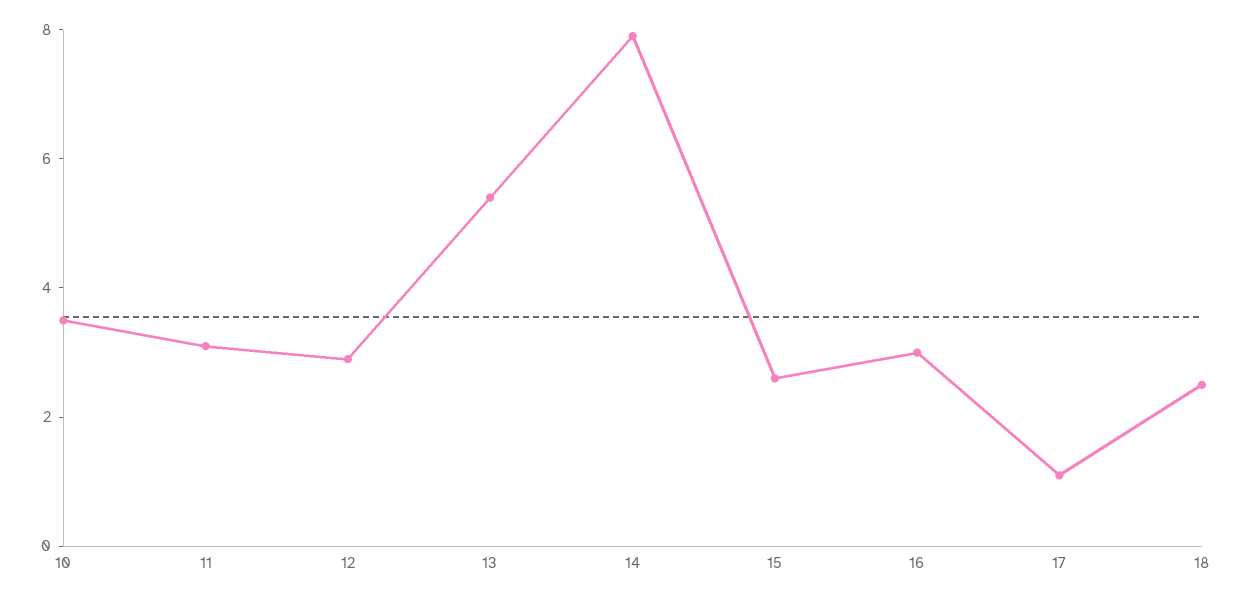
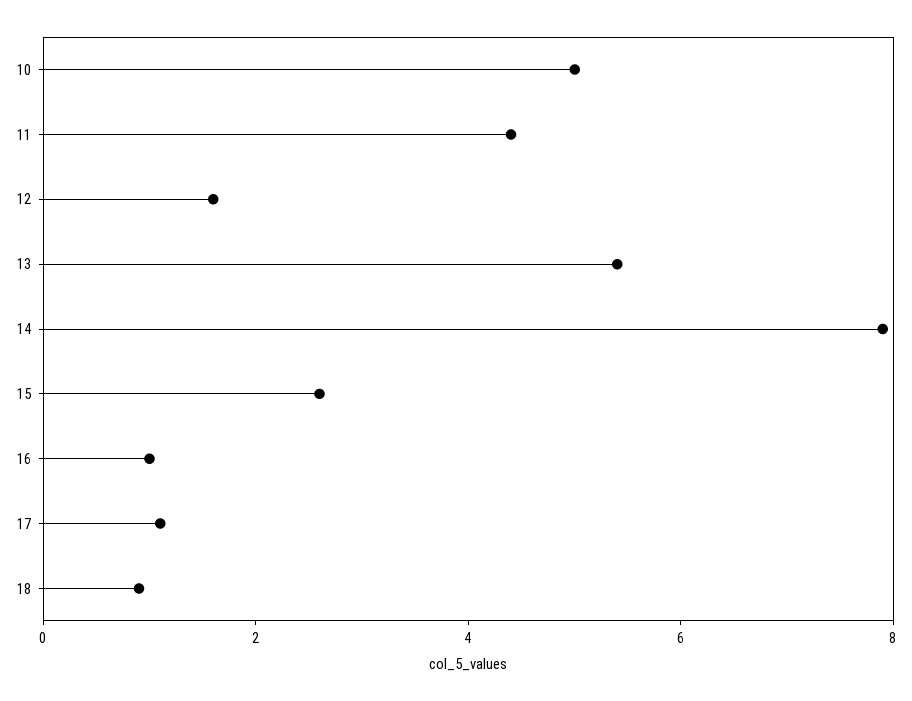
  {
-   "10": 3.5,
+   "10": 5,
-   "11": 3,
+   "11": 4.5,
-   "12": 3,
+   "12": 1.5,
    "13": 5.5,
    "14": 8,
    "15": 2.5,
-   "16": 3,
+   "16": 1,
    "17": 1,
-   "18": 2.5
+   "18": 1
  }

